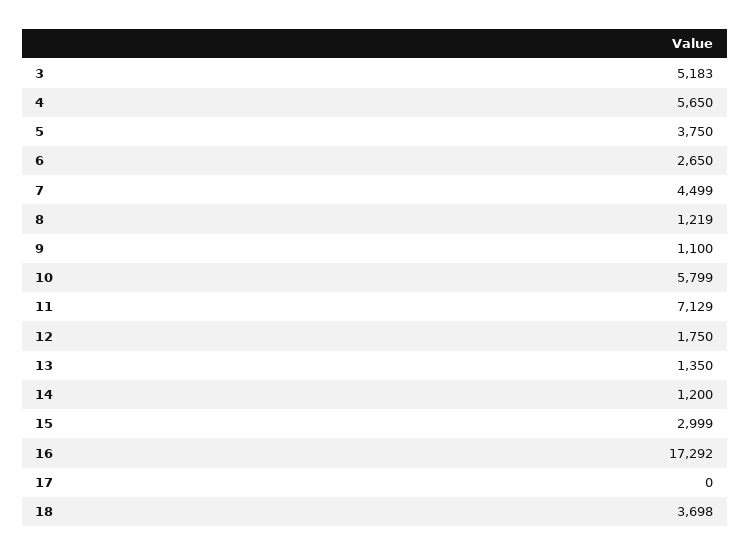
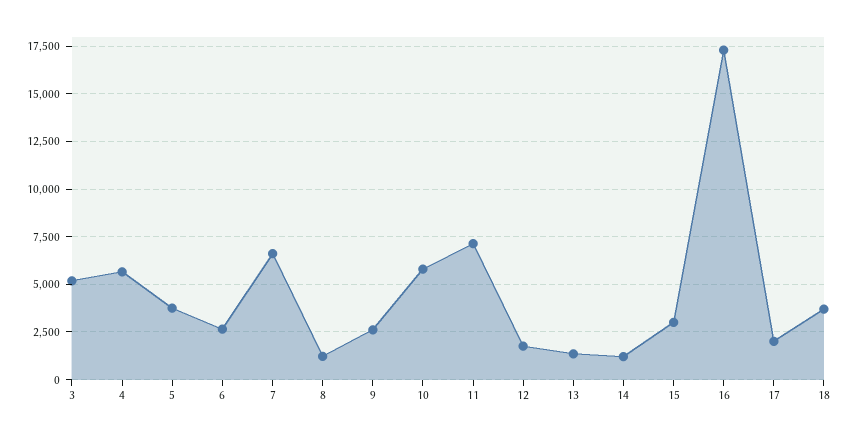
  {
    "3": 5183,
    "4": 5650,
    "5": 3750,
    "6": 2650,
-   "7": 4499,
+   "7": 6500,
    "8": 1219,
-   "9": 1100,
+   "9": 2500,
    "10": 5799,
    "11": 7129,
    "12": 1750,
    "13": 1350,
    "14": 1200,
    "15": 2999,
    "16": 17292,
-   "17": 0,
+   "17": 2000,
    "18": 3698
  }

